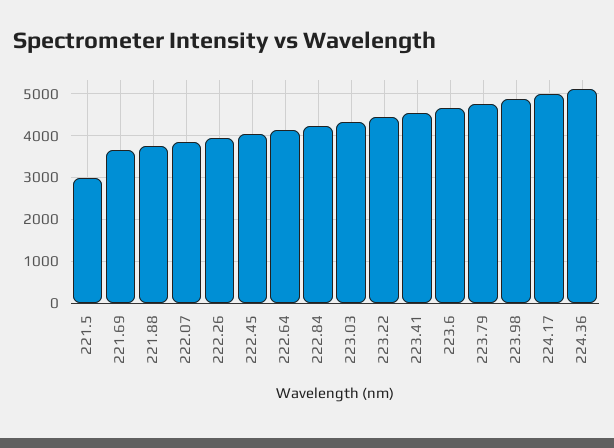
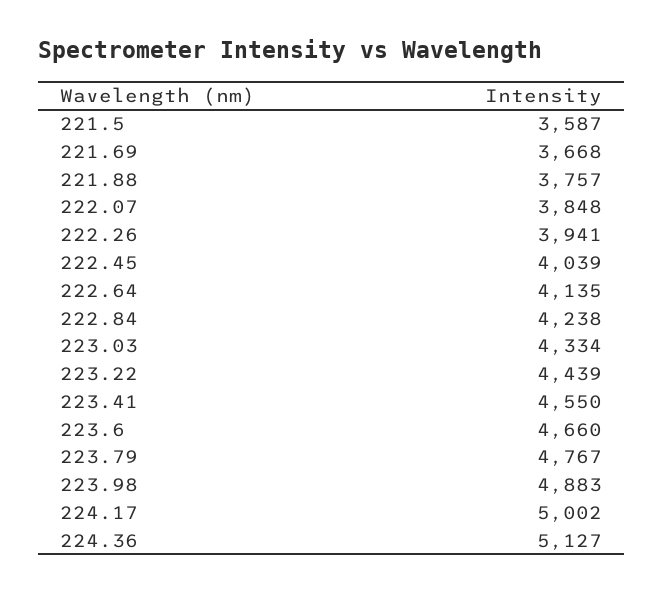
  {
-   "221.5": 3000,
+   "221.5": 3587,
    "221.69": 3668,
    "221.88": 3757,
    "222.07": 3848,
    "222.26": 3941,
    "222.45": 4039,
    "222.64": 4135,
    "222.84": 4238,
    "223.03": 4334,
    "223.22": 4439,
    "223.41": 4550,
    "223.6": 4660,
    "223.79": 4767,
    "223.98": 4883,
    "224.17": 5002,
    "224.36": 5127
  }

